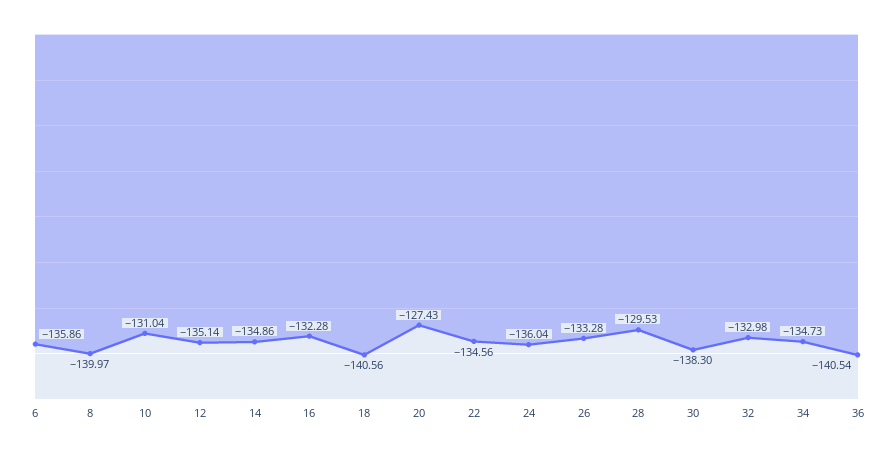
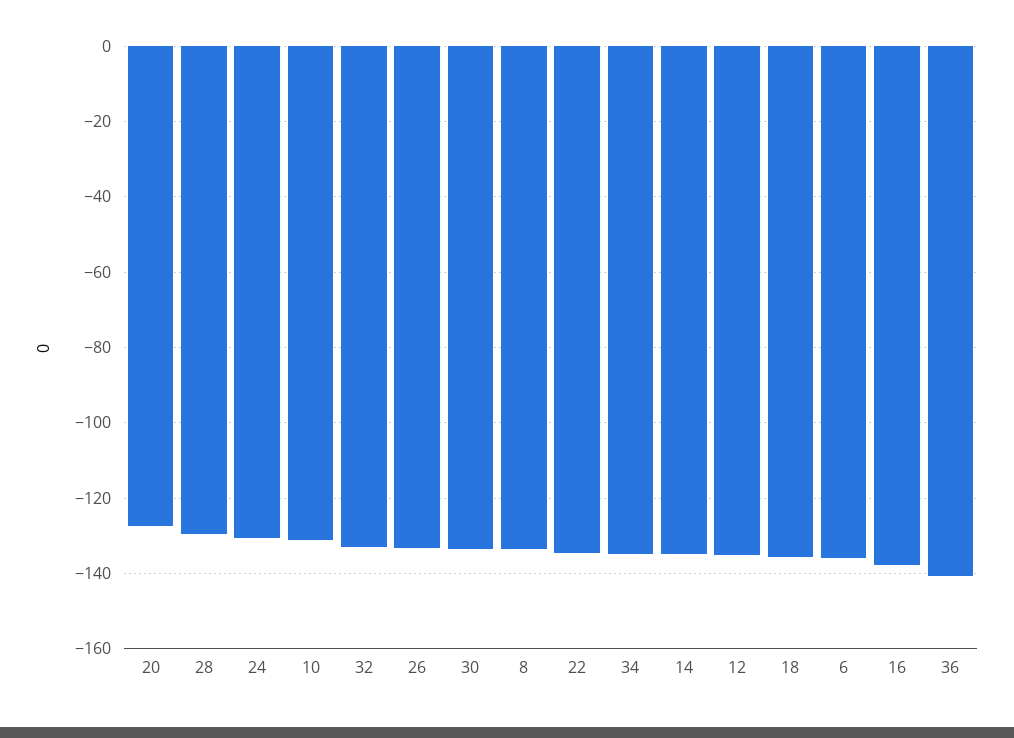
  {
    "6": -135.86,
-   "8": -139.97,
+   "8": -134,
    "10": -131.04,
    "12": -135.14,
    "14": -134.86,
-   "16": -132.28,
+   "16": -138,
-   "18": -140.56,
+   "18": -136,
    "20": -127.43,
    "22": -134.56,
-   "24": -136.04,
+   "24": -130,
    "26": -133.28,
    "28": -129.53,
-   "30": -138.3,
+   "30": -134,
    "32": -132.98,
    "34": -134.73,
    "36": -140.54
  }

